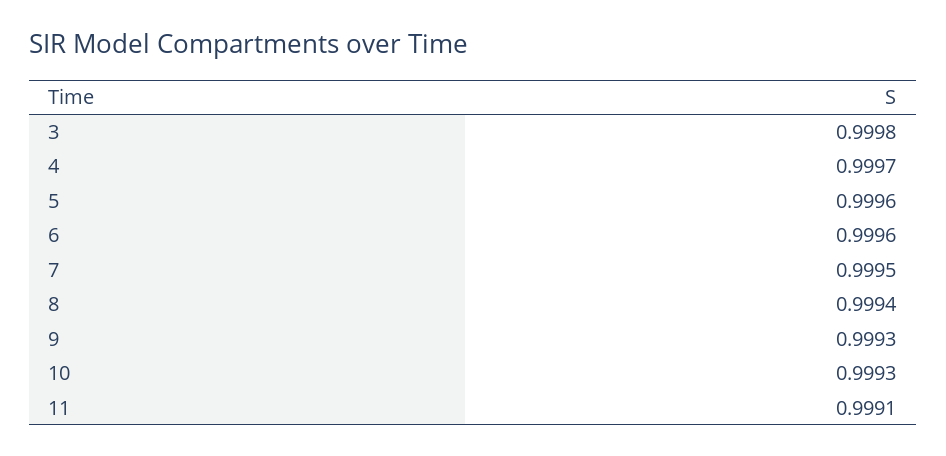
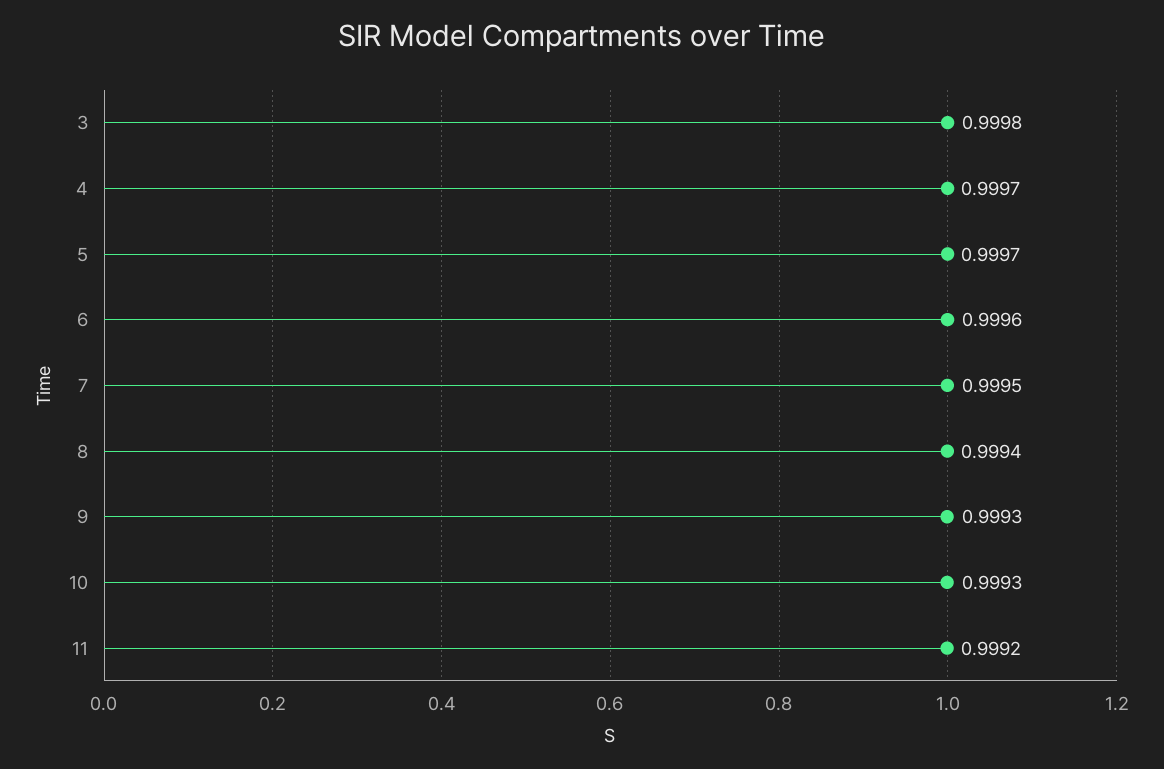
  {
    "3": 0.9998,
    "4": 0.9997,
-   "5": 0.9996,
+   "5": 0.9997,
    "6": 0.9996,
    "7": 0.9995,
    "8": 0.9994,
    "9": 0.9993,
    "10": 0.9993,
-   "11": 0.9991
+   "11": 0.9992
  }

